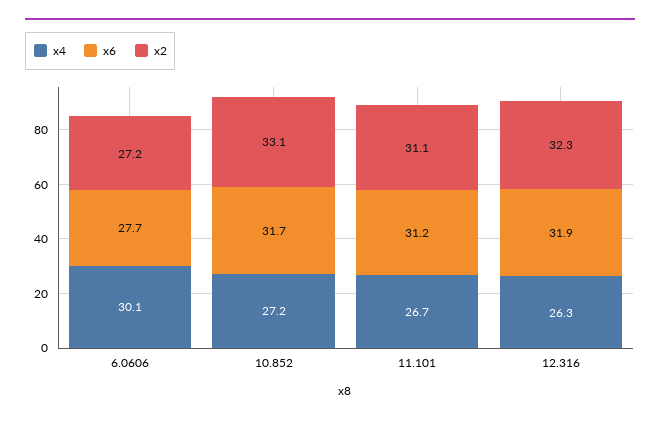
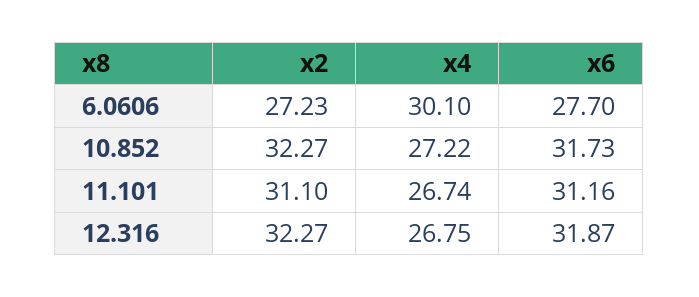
  {
    "x4": {
      "6.0606": 30.1,
      "10.852": 27.22,
      "11.101": 26.74,
-     "12.316": 26.3
+     "12.316": 26.75
    },
    "x6": {
      "6.0606": 27.7,
      "10.852": 31.73,
      "11.101": 31.16,
      "12.316": 31.87
    },
    "x2": {
      "6.0606": 27.23,
-     "10.852": 33.1,
+     "10.852": 32.27,
      "11.101": 31.1,
      "12.316": 32.27
    }
  }

